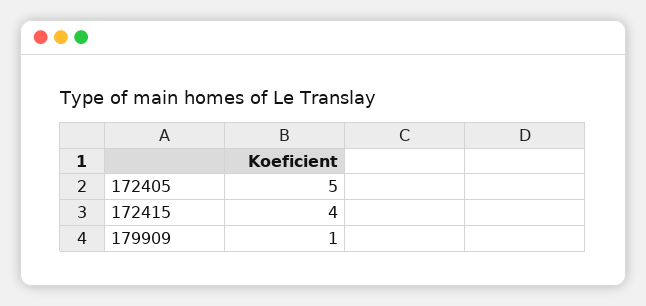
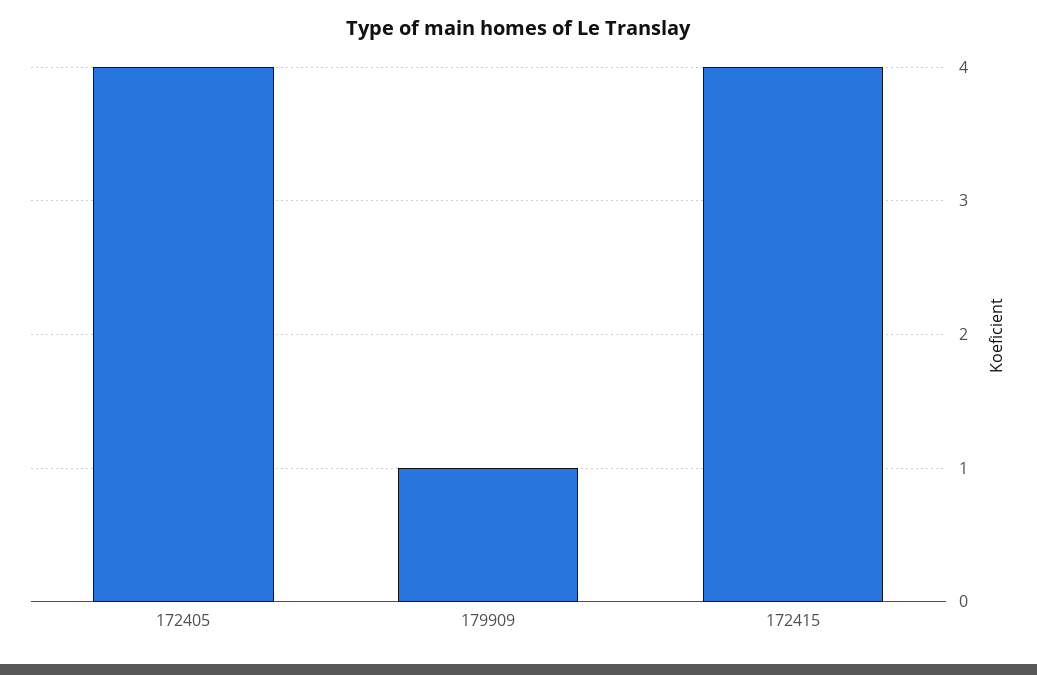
  {
-   "172405": 5,
+   "172405": 4,
    "172415": 4,
    "179909": 1
  }

